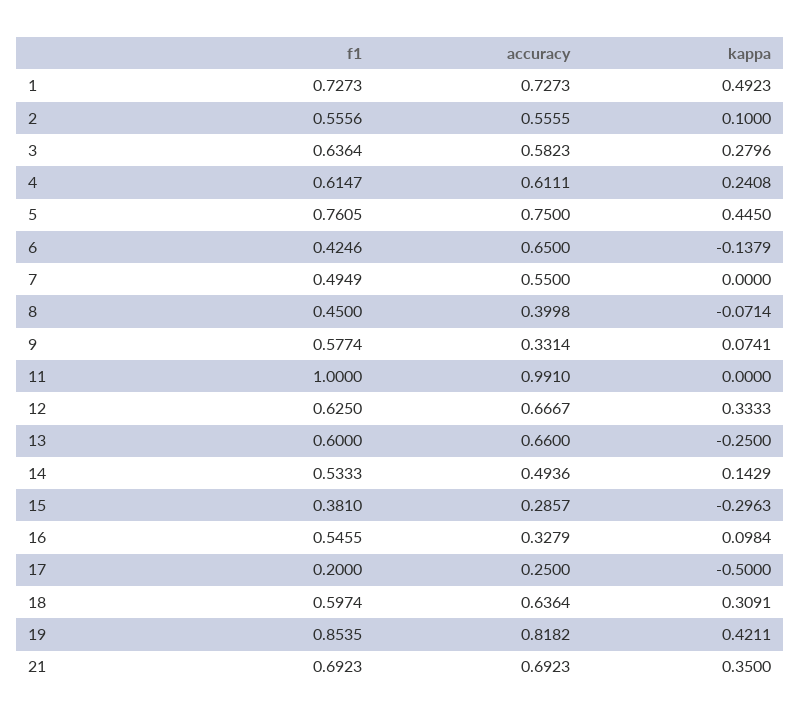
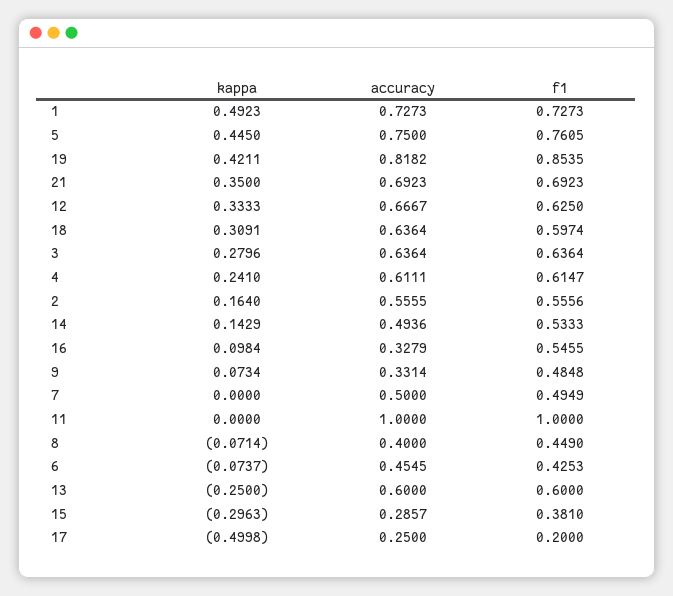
  {
    "f1": {
      "1": 0.7273,
      "2": 0.5556,
      "3": 0.6364,
      "4": 0.6147,
      "5": 0.7605,
-     "6": 0.4246,
+     "6": 0.4253,
      "7": 0.4949,
-     "8": 0.45,
+     "8": 0.449,
-     "9": 0.5774,
+     "9": 0.4848,
      "11": 1,
      "12": 0.625,
      "13": 0.6,
      "14": 0.5333,
      "15": 0.381,
      "16": 0.5455,
      "17": 0.2,
      "18": 0.5974,
      "19": 0.8535,
      "21": 0.6923
    },
    "accuracy": {
      "1": 0.7273,
      "2": 0.5555,
-     "3": 0.5823,
+     "3": 0.6364,
      "4": 0.6111,
      "5": 0.75,
-     "6": 0.65,
+     "6": 0.4545,
-     "7": 0.55,
+     "7": 0.5,
-     "8": 0.3998,
+     "8": 0.4,
      "9": 0.3314,
-     "11": 0.991,
+     "11": 1,
      "12": 0.6667,
-     "13": 0.66,
+     "13": 0.6,
      "14": 0.4936,
      "15": 0.2857,
      "16": 0.3279,
      "17": 0.25,
      "18": 0.6364,
      "19": 0.8182,
      "21": 0.6923
    },
    "kappa": {
      "1": 0.4923,
-     "2": 0.1,
+     "2": 0.164,
      "3": 0.2796,
-     "4": 0.2408,
+     "4": 0.241,
      "5": 0.445,
-     "6": -0.1379,
+     "6": -0.0737,
      "7": 0,
      "8": -0.0714,
-     "9": 0.0741,
+     "9": 0.0734,
      "11": 0,
      "12": 0.3333,
      "13": -0.25,
      "14": 0.1429,
      "15": -0.2963,
      "16": 0.0984,
-     "17": -0.5,
+     "17": -0.4998,
      "18": 0.3091,
      "19": 0.4211,
      "21": 0.35
    }
  }

